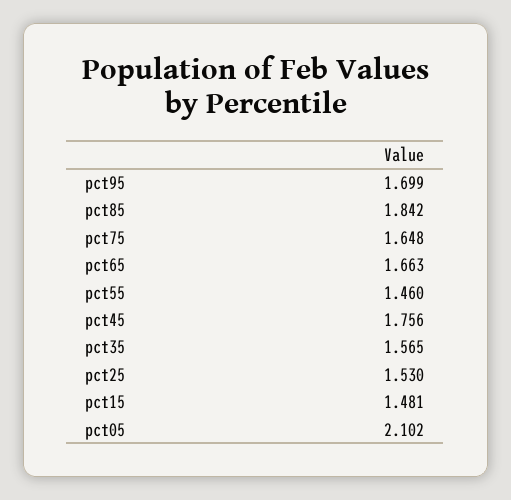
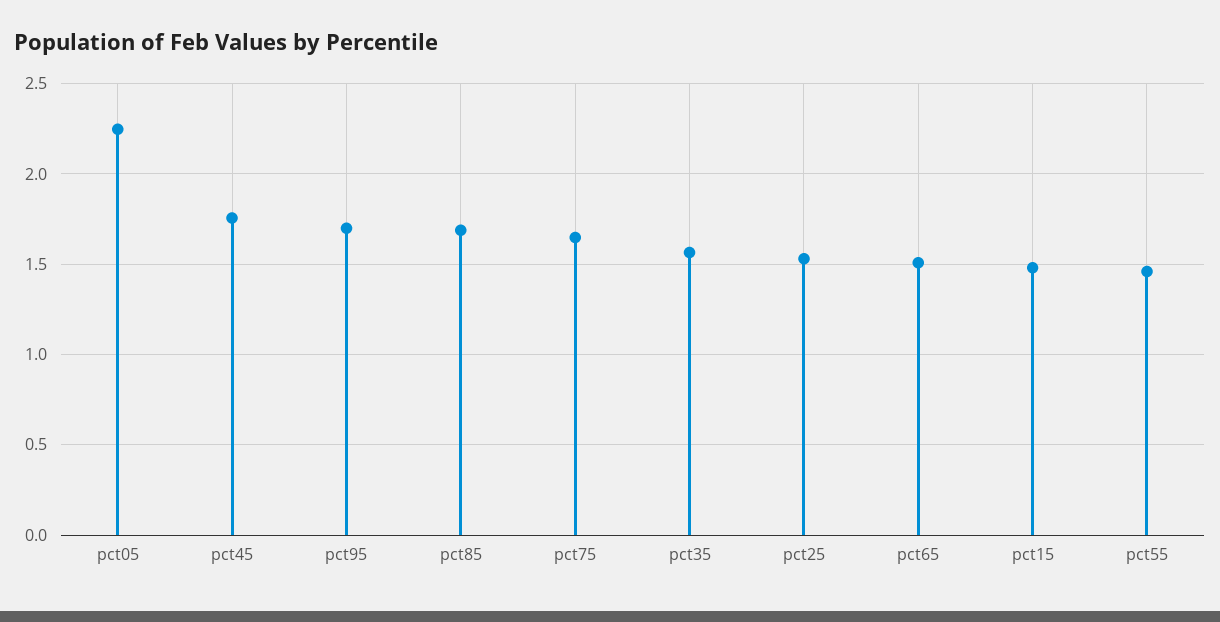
  {
    "pct95": 1.699,
-   "pct85": 1.842,
+   "pct85": 1.7,
    "pct75": 1.648,
-   "pct65": 1.663,
+   "pct65": 1.5,
    "pct55": 1.46,
    "pct45": 1.756,
    "pct35": 1.565,
    "pct25": 1.53,
    "pct15": 1.481,
-   "pct05": 2.102
+   "pct05": 2.25
  }

